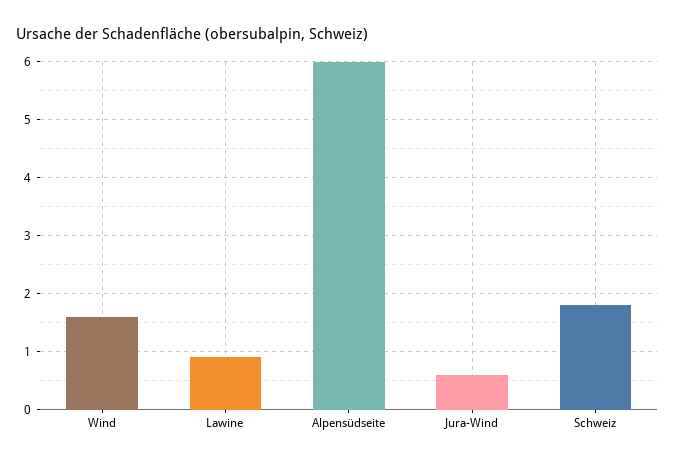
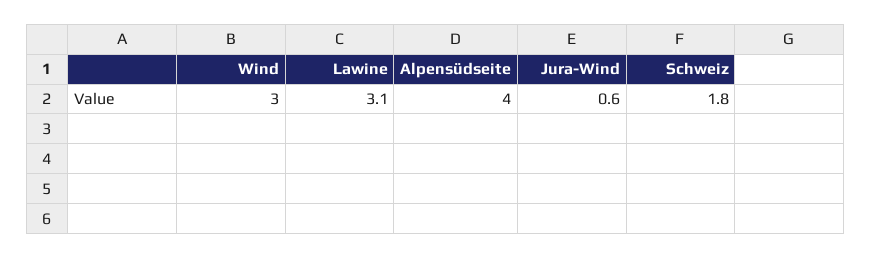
  {
-   "Wind": 1.5,
+   "Wind": 3,
-   "Lawine": 1,
+   "Lawine": 3.1,
-   "Alpensüdseite": 6,
+   "Alpensüdseite": 4,
    "Jura-Wind": 0.6,
    "Schweiz": 1.8
  }

